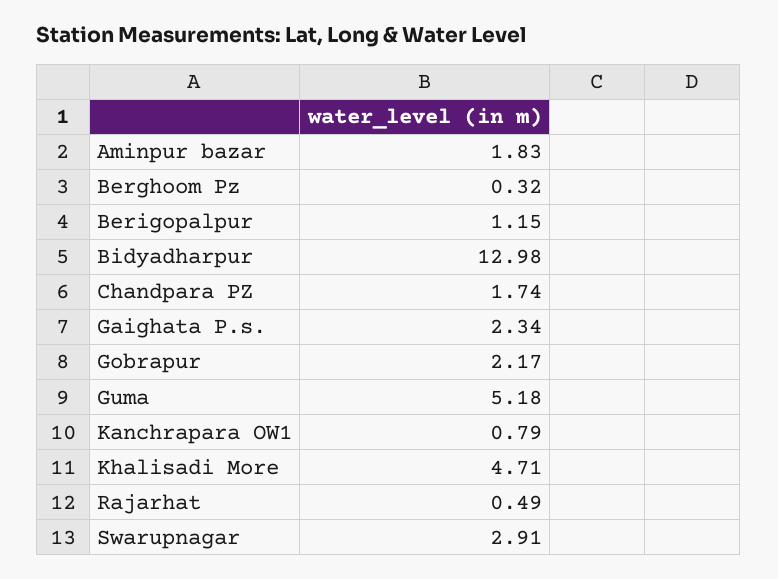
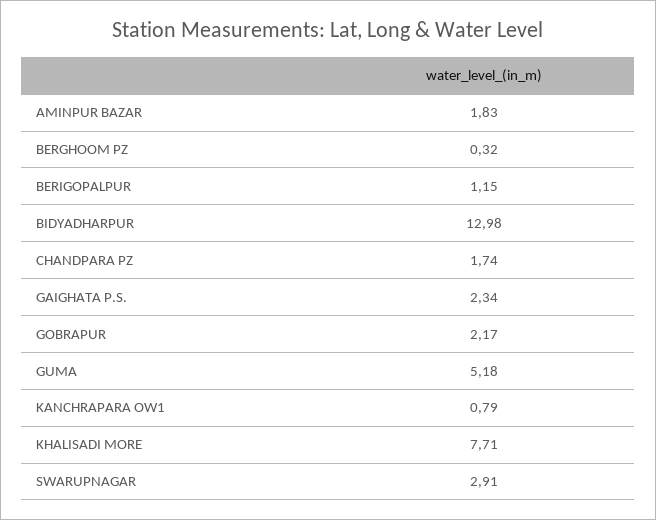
  {
    "Aminpur bazar": 1.83,
    "Berghoom Pz": 0.32,
    "Berigopalpur": 1.15,
    "Bidyadharpur": 12.98,
    "Chandpara PZ": 1.74,
    "Gaighata P.s.": 2.34,
    "Gobrapur": 2.17,
    "Guma": 5.18,
    "Kanchrapara OW1": 0.79,
-   "Khalisadi More": 4.71,
+   "Khalisadi More": 7.71,
-   "Rajarhat": 0.49,
    "Swarupnagar": 2.91
  }

